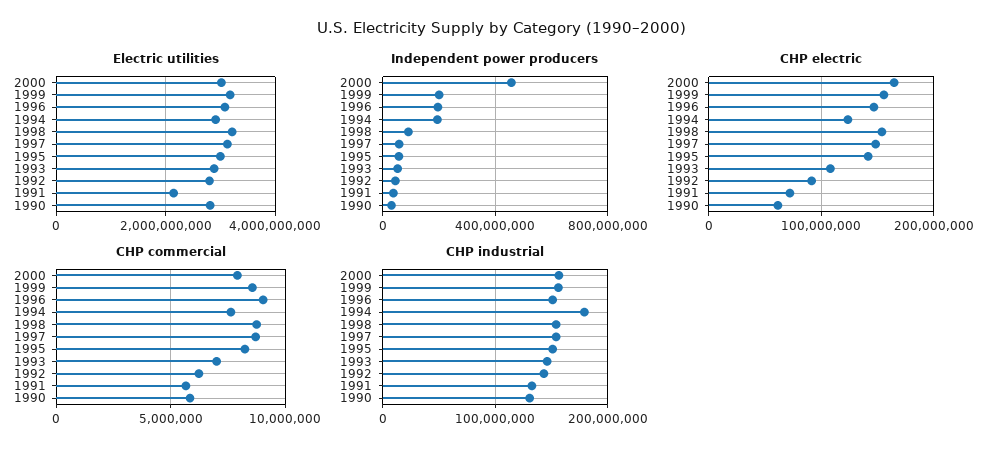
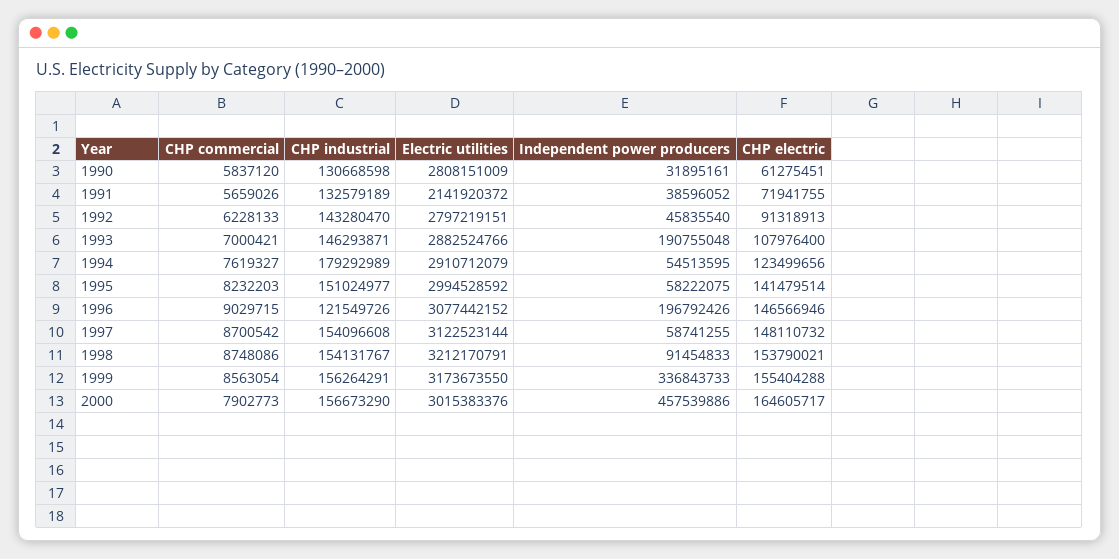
  {
    "Electric utilities": {
      "2000": 3015383376,
      "1999": 3173673550,
      "1996": 3077442152,
      "1994": 2910712079,
      "1998": 3212170791,
      "1997": 3122523144,
      "1995": 2994528592,
      "1993": 2882524766,
      "1992": 2797219151,
      "1991": 2141920372,
      "1990": 2808151009
    },
    "Independent power producers": {
      "2000": 457539886,
-     "1999": 200000000,
+     "1999": 336843733,
      "1996": 196792426,
-     "1994": 200000000,
+     "1994": 54513595,
      "1998": 91454833,
      "1997": 58741255,
      "1995": 58222075,
-     "1993": 50000000,
+     "1993": 190755048,
      "1992": 45835540,
      "1991": 38596052,
      "1990": 31895161
    },
    "CHP electric": {
      "2000": 164605717,
      "1999": 155404288,
      "1996": 146566946,
      "1994": 123499656,
      "1998": 153790021,
      "1997": 148110732,
      "1995": 141479514,
      "1993": 107976400,
      "1992": 91318913,
      "1991": 71941755,
      "1990": 61275451
    },
    "CHP commercial": {
      "2000": 7902773,
      "1999": 8563054,
      "1996": 9029715,
      "1994": 7619327,
      "1998": 8748086,
      "1997": 8700542,
      "1995": 8232203,
      "1993": 7000421,
      "1992": 6228133,
      "1991": 5659026,
      "1990": 5837120
    },
    "CHP industrial": {
      "2000": 156673290,
      "1999": 156264291,
-     "1996": 150000000,
+     "1996": 121549726,
      "1994": 179292989,
      "1998": 154131767,
      "1997": 154096608,
      "1995": 151024977,
      "1993": 146293871,
      "1992": 143280470,
      "1991": 132579189,
      "1990": 130668598
    }
  }

